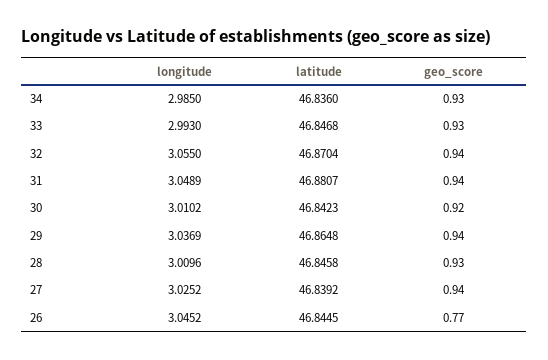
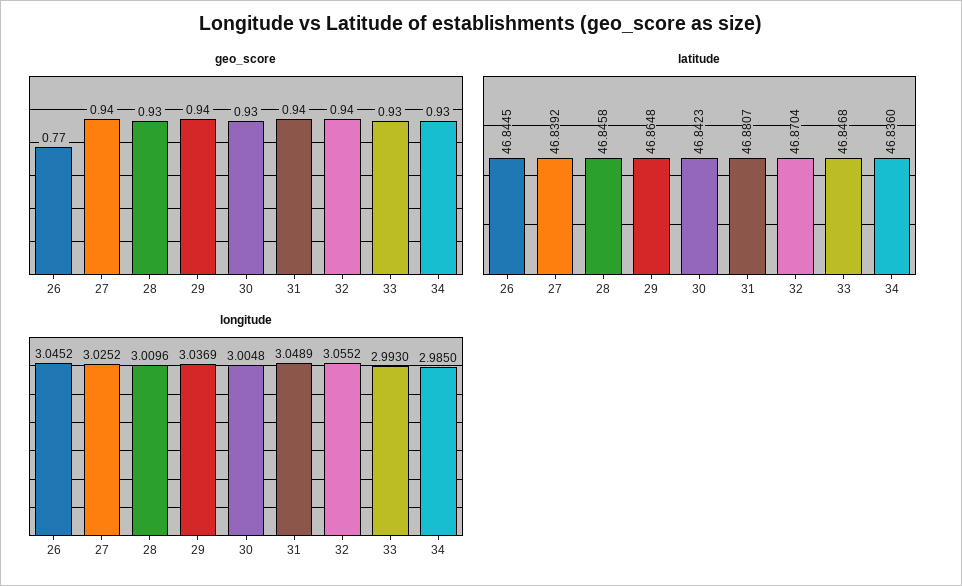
  {
    "longitude": {
      "34": 2.985,
      "33": 2.993,
-     "32": 3.055,
+     "32": 3.0552,
      "31": 3.0489,
-     "30": 3.0102,
+     "30": 3.0048,
      "29": 3.0369,
      "28": 3.0096,
      "27": 3.0252,
      "26": 3.0452
    },
    "latitude": {
      "34": 46.836,
      "33": 46.8468,
      "32": 46.8704,
      "31": 46.8807,
      "30": 46.8423,
      "29": 46.8648,
      "28": 46.8458,
      "27": 46.8392,
      "26": 46.8445
    },
    "geo_score": {
      "34": 0.93,
      "33": 0.93,
      "32": 0.94,
      "31": 0.94,
-     "30": 0.92,
+     "30": 0.93,
      "29": 0.94,
      "28": 0.93,
      "27": 0.94,
      "26": 0.77
    }
  }

